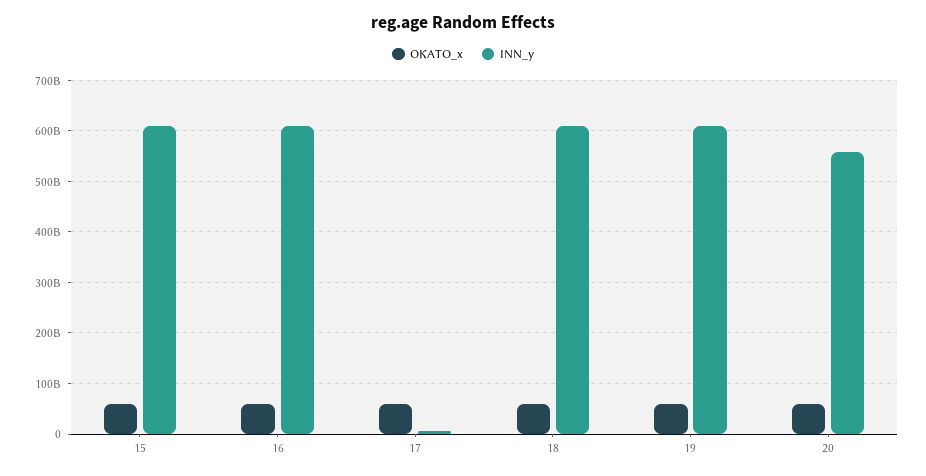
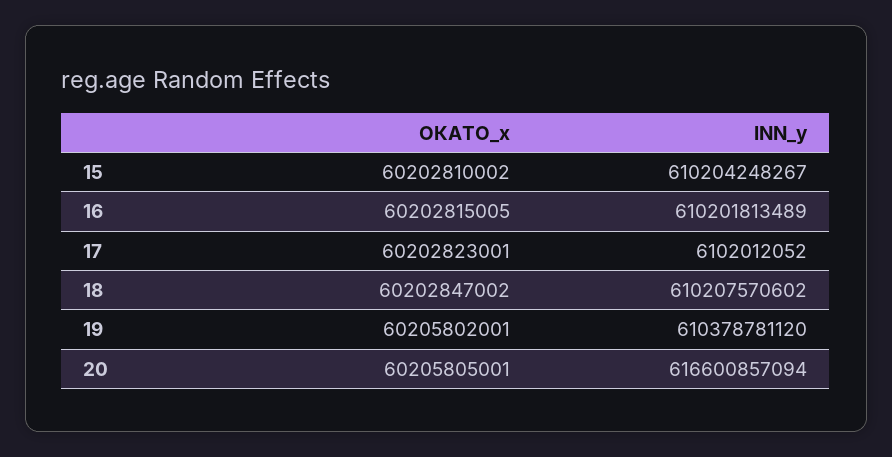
  {
    "ОКАТО_x": {
      "15": 60202810002,
      "16": 60202815005,
      "17": 60202823001,
      "18": 60202847002,
      "19": 60205802001,
      "20": 60205805001
    },
    "INN_y": {
      "15": 610204248267,
      "16": 610201813489,
      "17": 6102012052,
      "18": 610207570602,
      "19": 610378781120,
-     "20": 560000000000
+     "20": 616600857094
    }
  }

